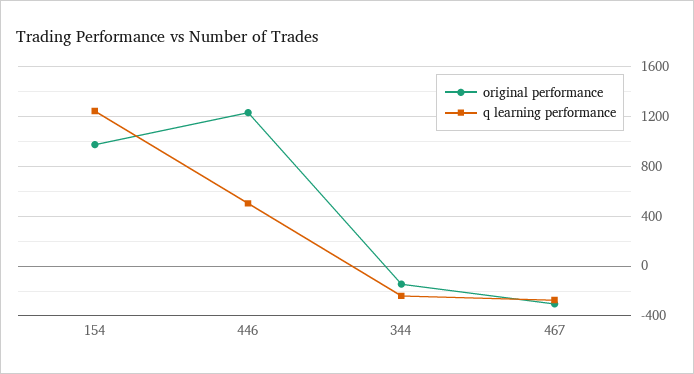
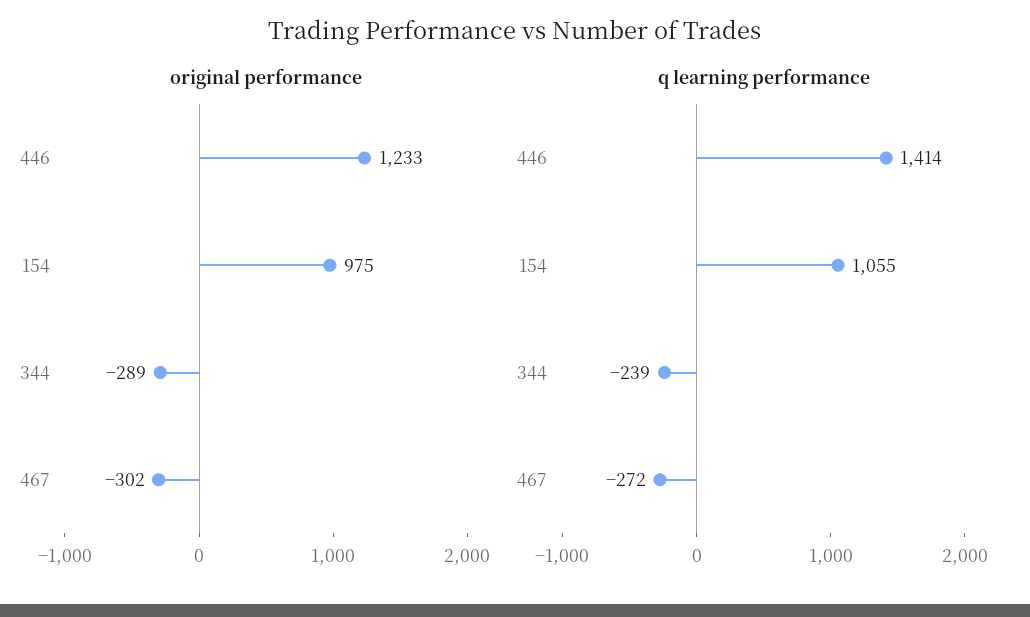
  {
    "original performance": {
      "154": 975,
      "446": 1233,
-     "344": -150,
+     "344": -289,
      "467": -302
    },
    "q learning performance": {
-     "154": 1250,
+     "154": 1055,
-     "446": 500,
+     "446": 1414,
      "344": -239,
      "467": -272
    }
  }

